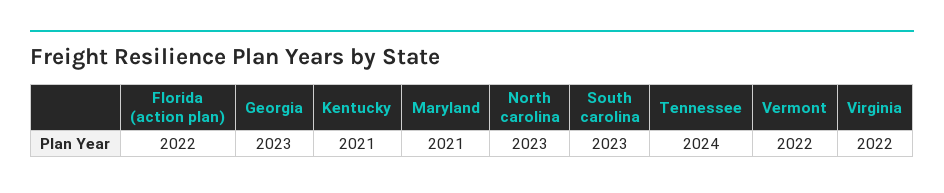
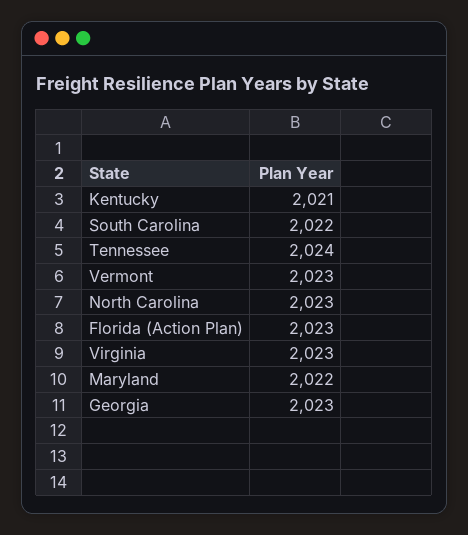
  {
-   "Florida (action plan)": 2022,
+   "Florida (action plan)": 2023,
    "Georgia": 2023,
    "Kentucky": 2021,
-   "Maryland": 2021,
+   "Maryland": 2022,
    "North carolina": 2023,
-   "South carolina": 2023,
+   "South carolina": 2022,
    "Tennessee": 2024,
-   "Vermont": 2022,
+   "Vermont": 2023,
-   "Virginia": 2022
+   "Virginia": 2023
  }

